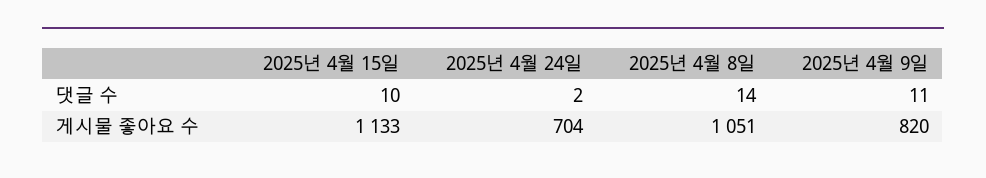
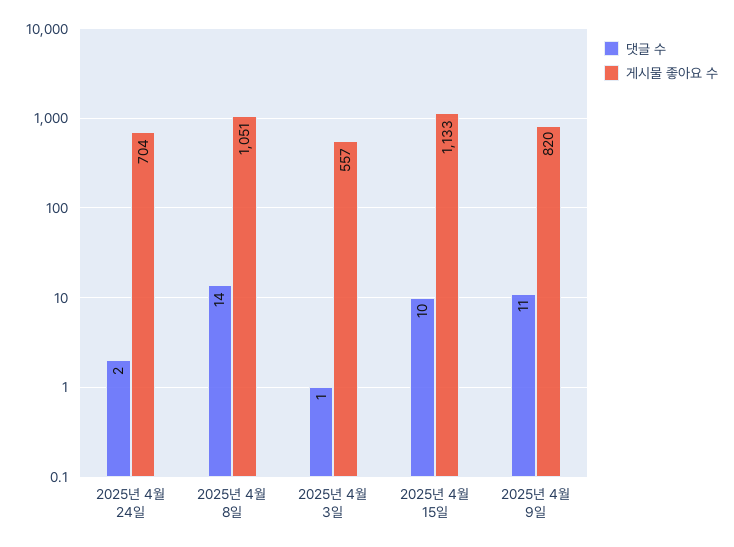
  {
    "댓글 수": {
      "2025년 4월 15일": 10,
      "2025년 4월 24일": 2,
      "2025년 4월 8일": 14,
-     "2025년 4월 9일": 11
+     "2025년 4월 9일": 11,
+     "2025년 4월 3일": 1
    },
    "게시물 좋아요 수": {
      "2025년 4월 15일": 1133,
      "2025년 4월 24일": 704,
      "2025년 4월 8일": 1051,
-     "2025년 4월 9일": 820
+     "2025년 4월 9일": 820,
+     "2025년 4월 3일": 557
    }
  }

